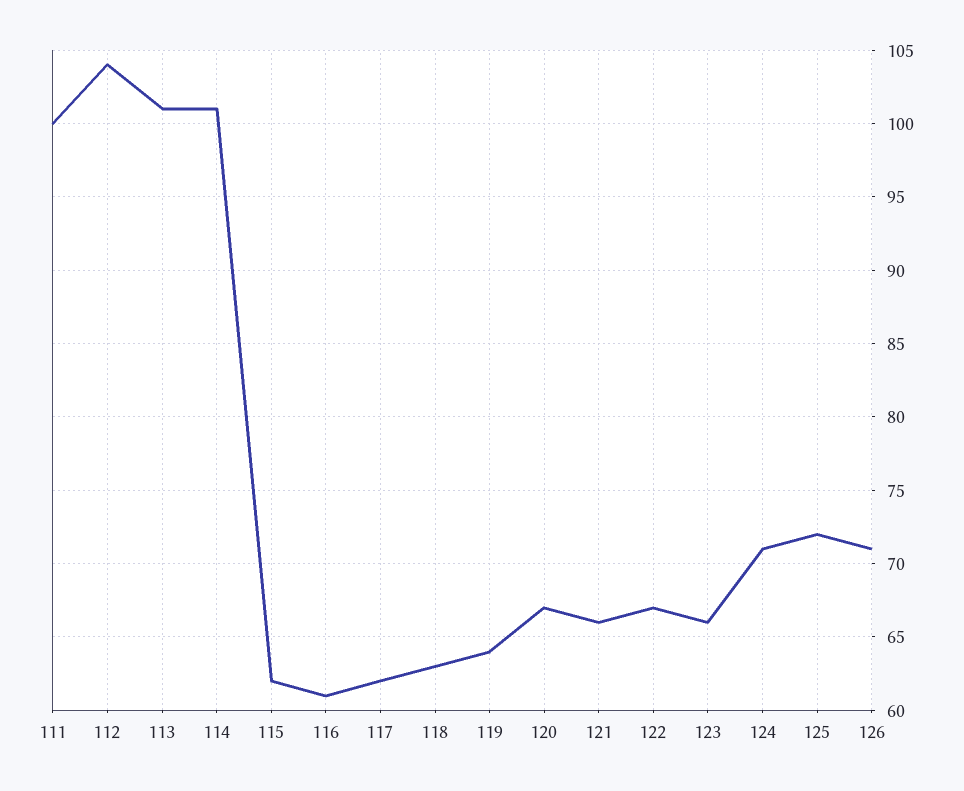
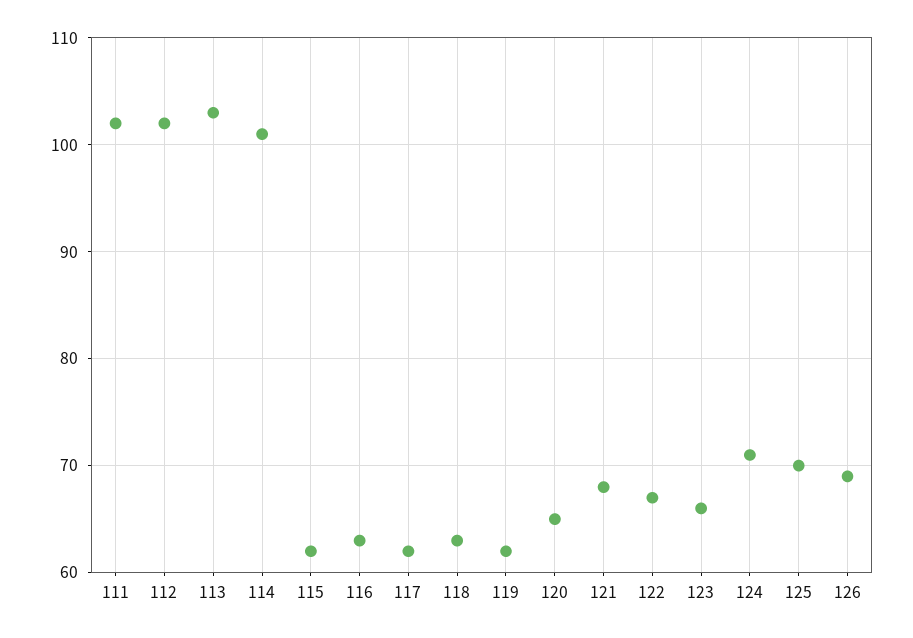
  {
-   "111": 100,
+   "111": 102,
-   "112": 104,
+   "112": 102,
-   "113": 101,
+   "113": 103,
    "114": 101,
    "115": 62,
-   "116": 61,
+   "116": 63,
    "117": 62,
    "118": 63,
-   "119": 64,
+   "119": 62,
-   "120": 67,
+   "120": 65,
-   "121": 66,
+   "121": 68,
    "122": 67,
    "123": 66,
    "124": 71,
-   "125": 72,
+   "125": 70,
-   "126": 71
+   "126": 69
  }

